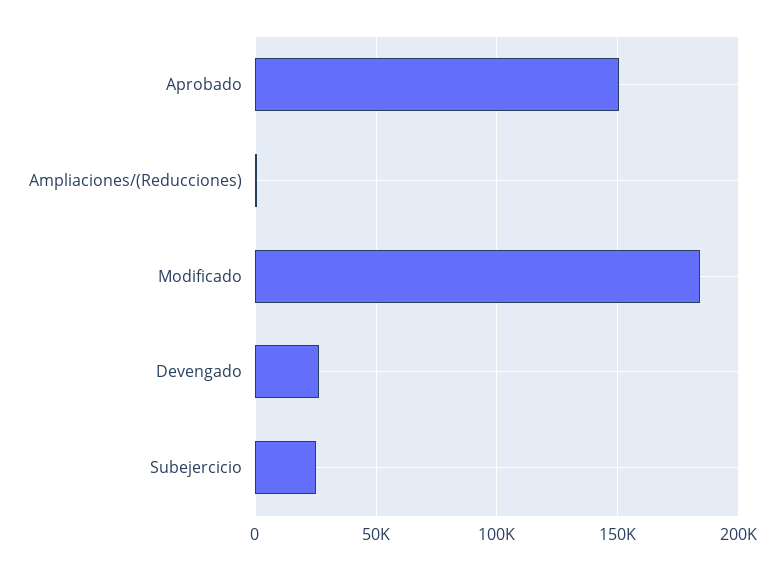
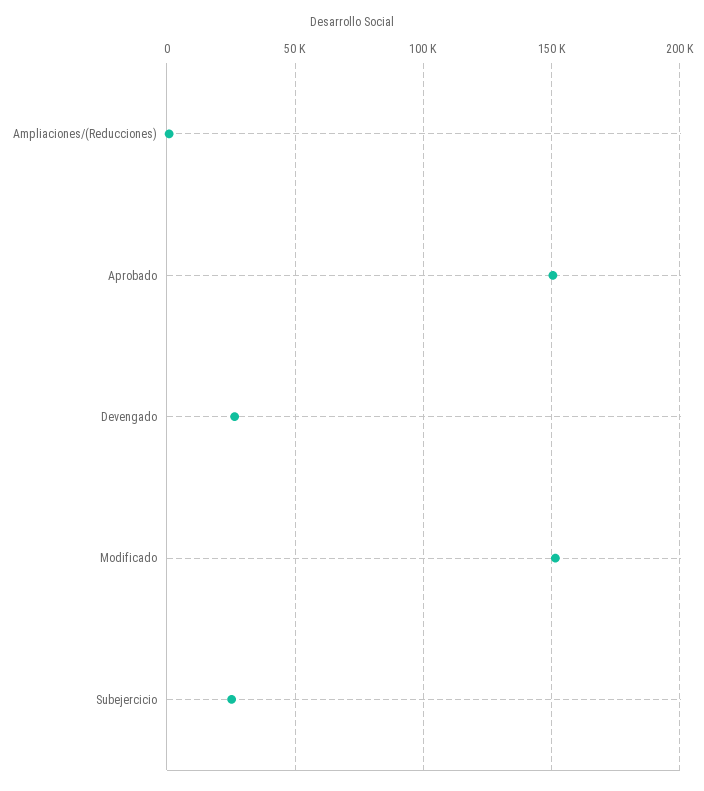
  {
    "Aprobado": 150000,
    "Ampliaciones/(Reducciones)": 0,
-   "Modificado": 185000,
+   "Modificado": 150000,
    "Devengado": 25000,
    "Subejercicio": 25000
  }

